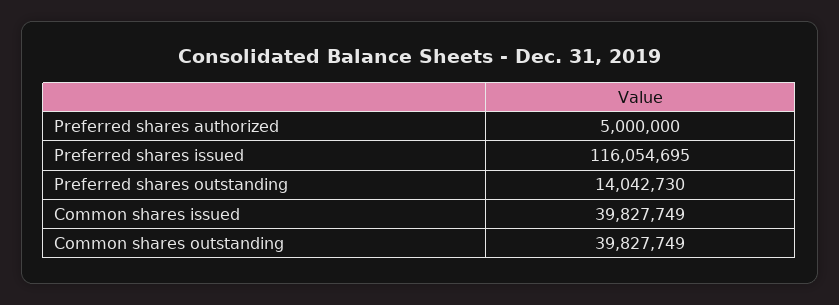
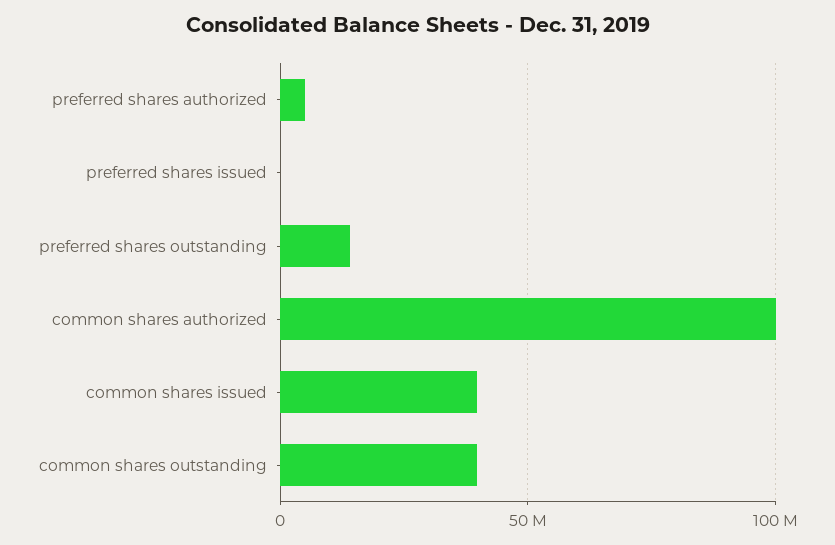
  {
    "Preferred shares authorized": 5000000,
-   "Preferred shares issued": 116054695,
+   "Preferred shares issued": 0,
    "Preferred shares outstanding": 14042730,
    "Common shares issued": 39827749,
-   "Common shares outstanding": 39827749
+   "Common shares outstanding": 39827749,
+   "common shares authorized": 100000000
  }

